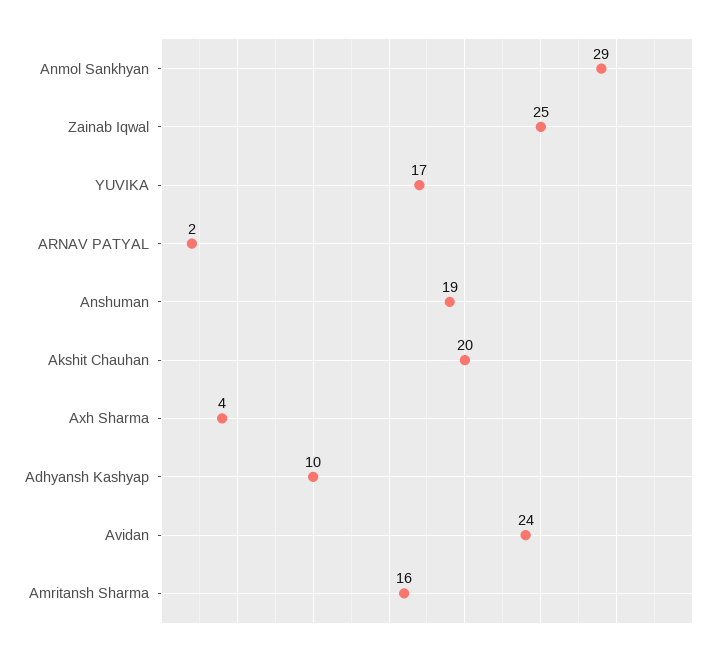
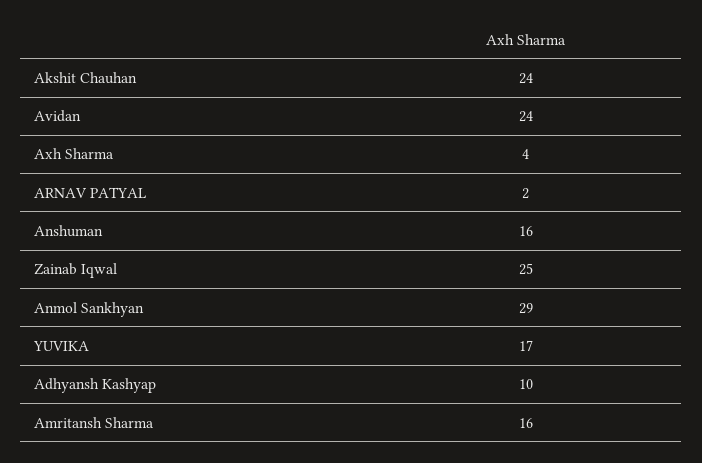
  {
    "Anmol Sankhyan": 29,
    "Zainab Iqwal": 25,
    "YUVIKA": 17,
    "ARNAV PATYAL": 2,
-   "Anshuman": 19,
+   "Anshuman": 16,
-   "Akshit Chauhan": 20,
+   "Akshit Chauhan": 24,
    "Axh Sharma": 4,
    "Adhyansh Kashyap": 10,
    "Avidan": 24,
    "Amritansh Sharma": 16
  }

